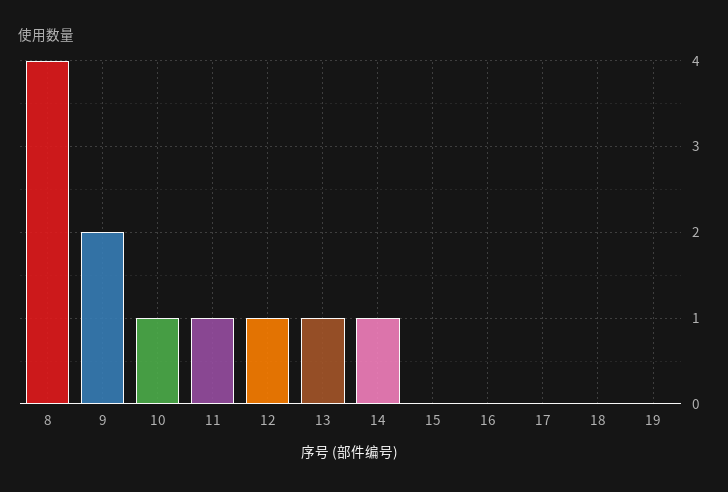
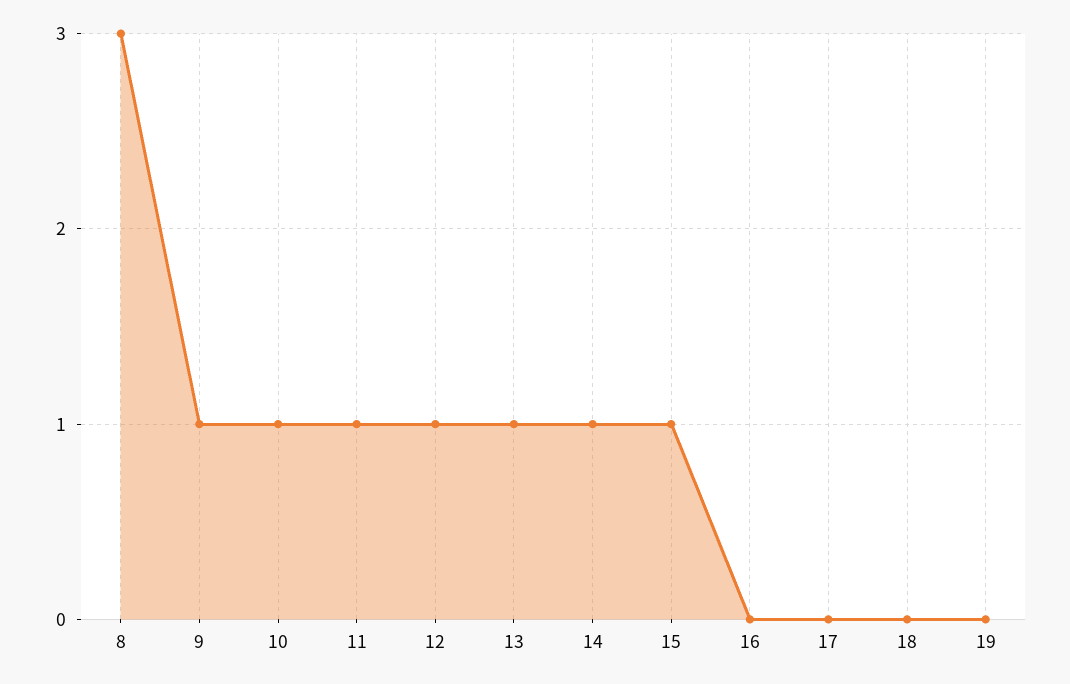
  {
-   "8": 4,
+   "8": 3,
-   "9": 2,
+   "9": 1,
    "10": 1,
    "11": 1,
    "12": 1,
    "13": 1,
    "14": 1,
-   "15": 0,
+   "15": 1,
    "16": 0,
    "17": 0,
    "18": 0,
    "19": 0
  }

